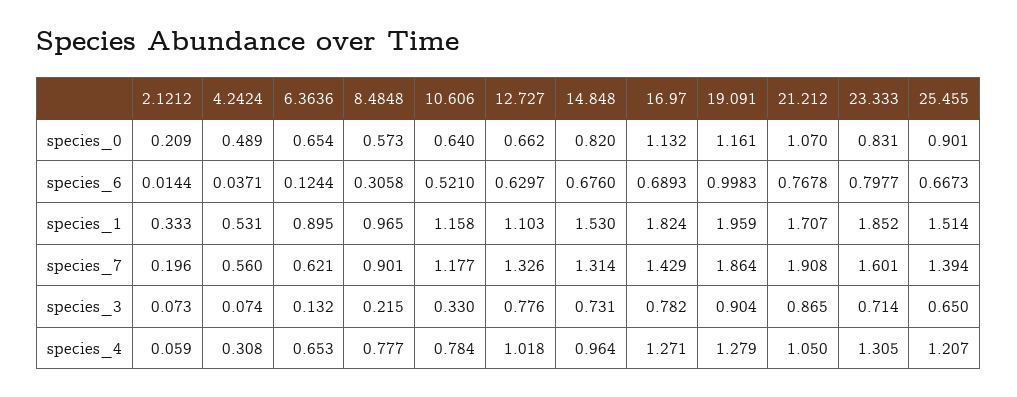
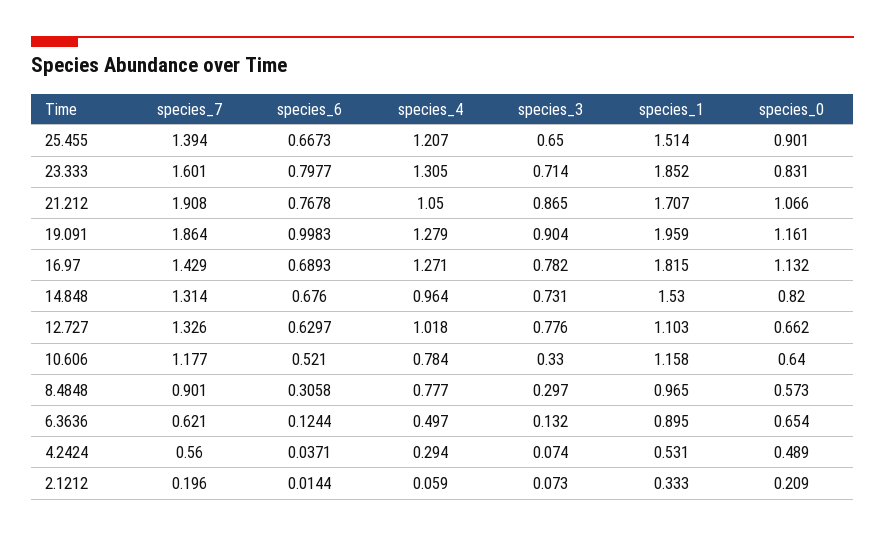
  {
    "2.1212": {
      "species_0": 0.209,
      "species_6": 0.0144,
      "species_1": 0.333,
      "species_7": 0.196,
      "species_3": 0.073,
      "species_4": 0.059
    },
    "4.2424": {
      "species_0": 0.489,
      "species_6": 0.0371,
      "species_1": 0.531,
      "species_7": 0.56,
      "species_3": 0.074,
-     "species_4": 0.308
+     "species_4": 0.294
    },
    "6.3636": {
      "species_0": 0.654,
      "species_6": 0.1244,
      "species_1": 0.895,
      "species_7": 0.621,
      "species_3": 0.132,
-     "species_4": 0.653
+     "species_4": 0.497
    },
    "8.4848": {
      "species_0": 0.573,
      "species_6": 0.3058,
      "species_1": 0.965,
      "species_7": 0.901,
-     "species_3": 0.215,
+     "species_3": 0.297,
      "species_4": 0.777
    },
    "10.606": {
      "species_0": 0.64,
      "species_6": 0.521,
      "species_1": 1.158,
      "species_7": 1.177,
      "species_3": 0.33,
      "species_4": 0.784
    },
    "12.727": {
      "species_0": 0.662,
      "species_6": 0.6297,
      "species_1": 1.103,
      "species_7": 1.326,
      "species_3": 0.776,
      "species_4": 1.018
    },
    "14.848": {
      "species_0": 0.82,
      "species_6": 0.676,
      "species_1": 1.53,
      "species_7": 1.314,
      "species_3": 0.731,
      "species_4": 0.964
    },
    "16.97": {
      "species_0": 1.132,
      "species_6": 0.6893,
-     "species_1": 1.824,
+     "species_1": 1.815,
      "species_7": 1.429,
      "species_3": 0.782,
      "species_4": 1.271
    },
    "19.091": {
      "species_0": 1.161,
      "species_6": 0.9983,
      "species_1": 1.959,
      "species_7": 1.864,
      "species_3": 0.904,
      "species_4": 1.279
    },
    "21.212": {
-     "species_0": 1.07,
+     "species_0": 1.066,
      "species_6": 0.7678,
      "species_1": 1.707,
      "species_7": 1.908,
      "species_3": 0.865,
      "species_4": 1.05
    },
    "23.333": {
      "species_0": 0.831,
      "species_6": 0.7977,
      "species_1": 1.852,
      "species_7": 1.601,
      "species_3": 0.714,
      "species_4": 1.305
    },
    "25.455": {
      "species_0": 0.901,
      "species_6": 0.6673,
      "species_1": 1.514,
      "species_7": 1.394,
      "species_3": 0.65,
      "species_4": 1.207
    }
  }

